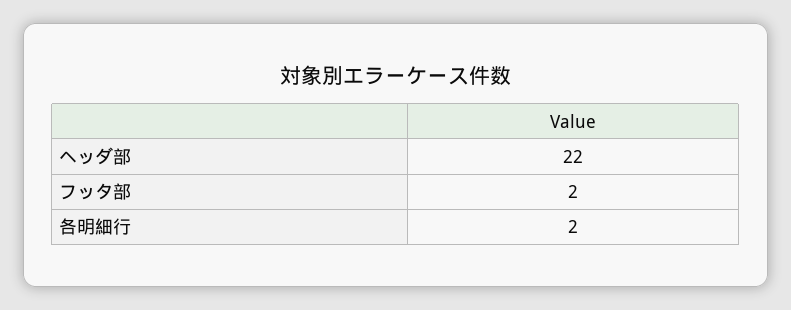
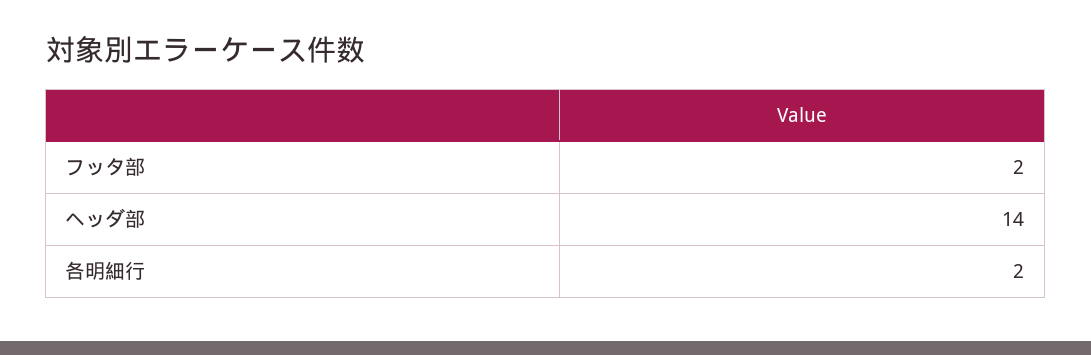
  {
-   "ヘッダ部": 22,
+   "ヘッダ部": 14,
    "フッタ部": 2,
    "各明細行": 2
  }

